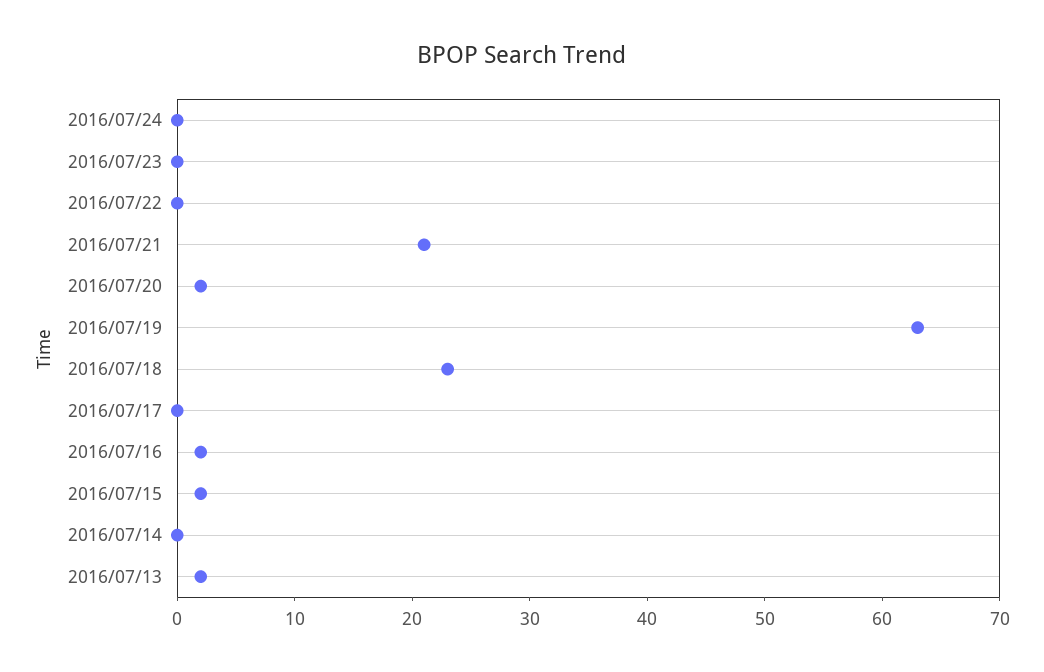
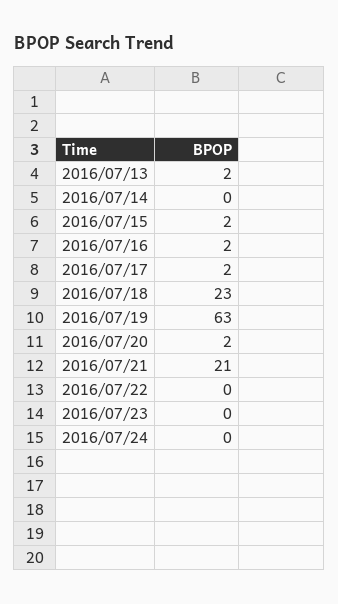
  {
    "2016/07/24": 0,
    "2016/07/23": 0,
    "2016/07/22": 0,
    "2016/07/21": 21,
    "2016/07/20": 2,
    "2016/07/19": 63,
    "2016/07/18": 23,
-   "2016/07/17": 0,
+   "2016/07/17": 2,
    "2016/07/16": 2,
    "2016/07/15": 2,
    "2016/07/14": 0,
    "2016/07/13": 2
  }

